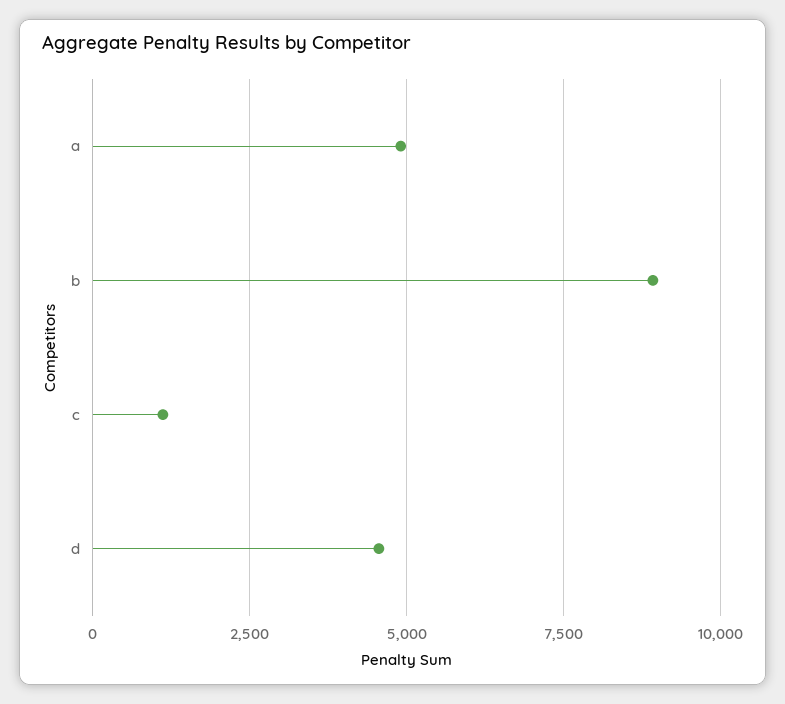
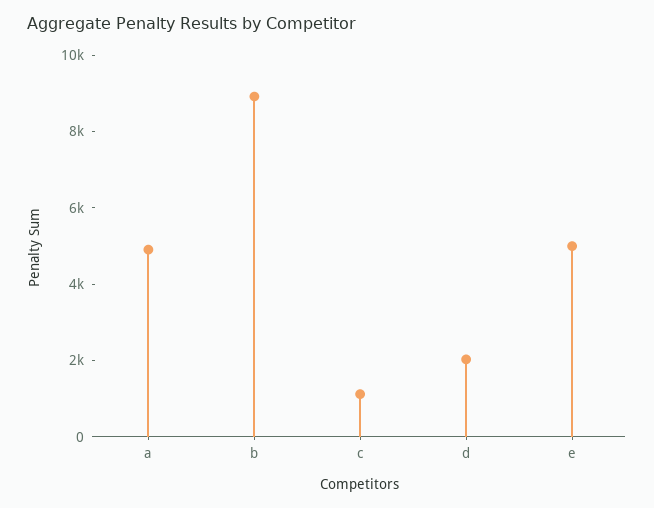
  {
    "a": 5000,
    "b": 9000,
    "c": 1000,
-   "d": 4500
+   "d": 2000,
+   "e": 5000
  }

